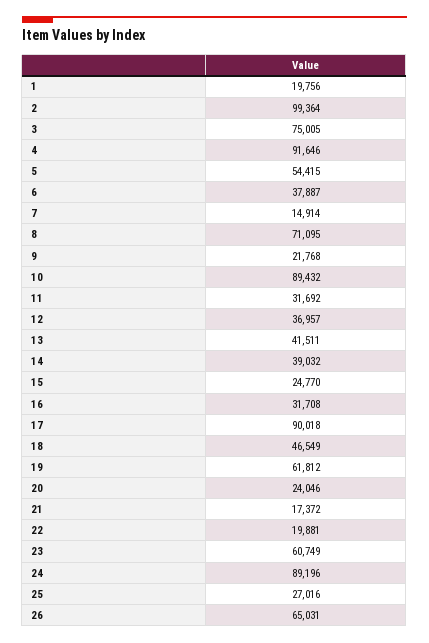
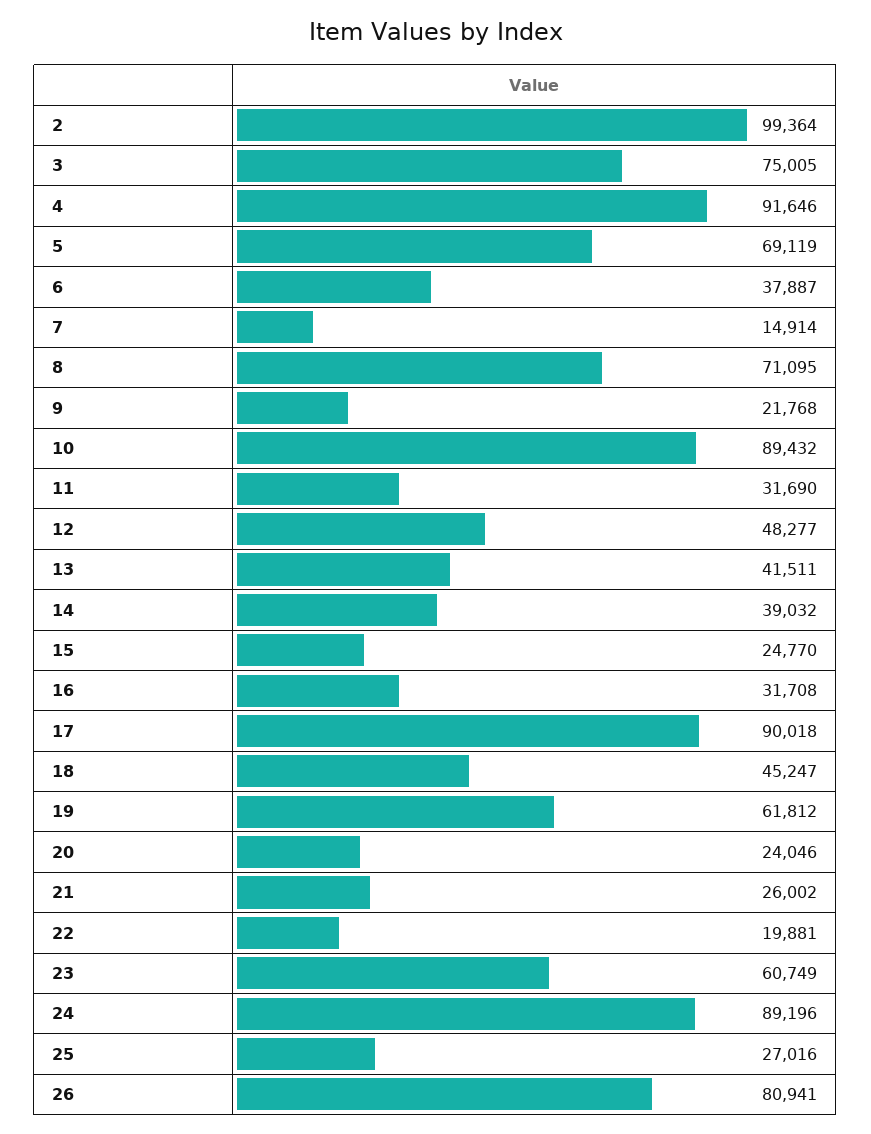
  {
-   "1": 19756,
    "2": 99364,
    "3": 75005,
    "4": 91646,
-   "5": 54415,
+   "5": 69119,
    "6": 37887,
    "7": 14914,
    "8": 71095,
    "9": 21768,
    "10": 89432,
-   "11": 31692,
+   "11": 31690,
-   "12": 36957,
+   "12": 48277,
    "13": 41511,
    "14": 39032,
    "15": 24770,
    "16": 31708,
    "17": 90018,
-   "18": 46549,
+   "18": 45247,
    "19": 61812,
    "20": 24046,
-   "21": 17372,
+   "21": 26002,
    "22": 19881,
    "23": 60749,
    "24": 89196,
    "25": 27016,
-   "26": 65031
+   "26": 80941
  }

